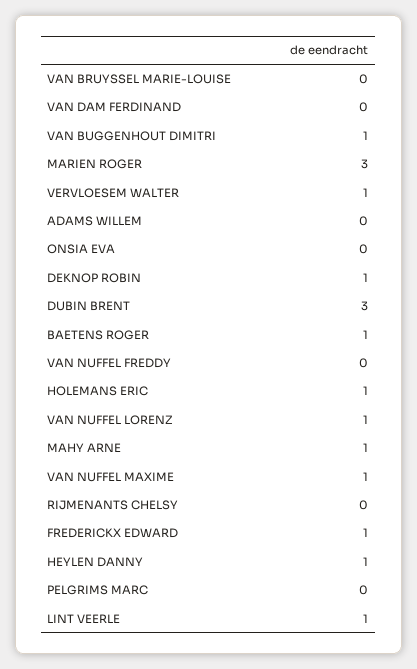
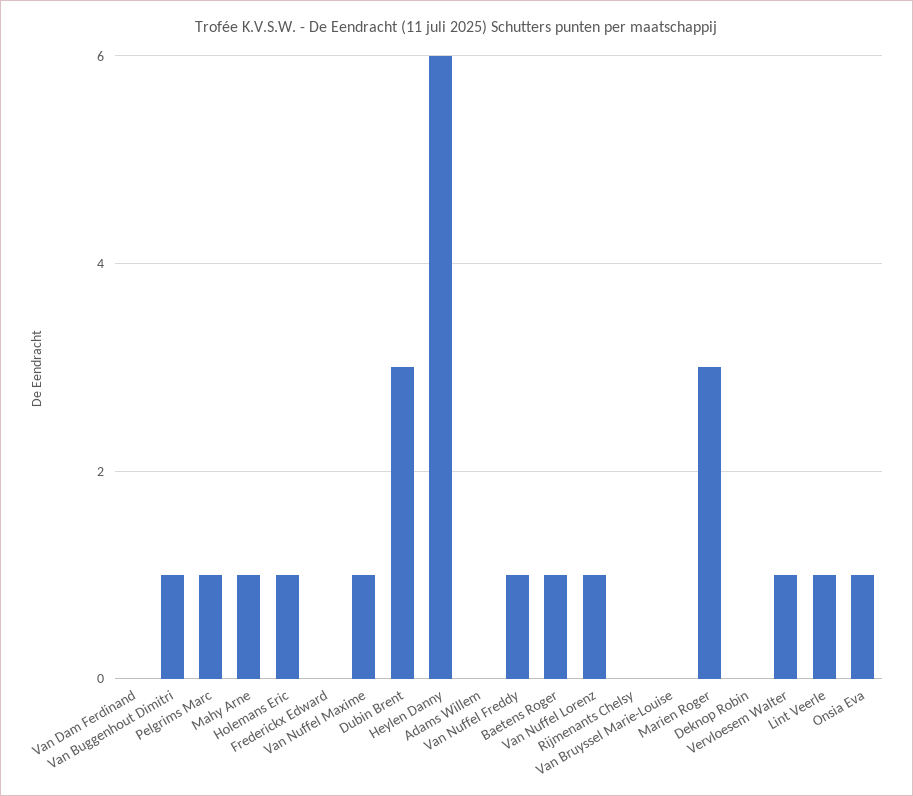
  {
    "VAN BRUYSSEL MARIE-LOUISE": 0,
    "VAN DAM FERDINAND": 0,
    "VAN BUGGENHOUT DIMITRI": 1,
    "MARIEN ROGER": 3,
    "VERVLOESEM WALTER": 1,
    "ADAMS WILLEM": 0,
-   "ONSIA EVA": 0,
+   "ONSIA EVA": 1,
-   "DEKNOP ROBIN": 1,
+   "DEKNOP ROBIN": 0,
    "DUBIN BRENT": 3,
    "BAETENS ROGER": 1,
-   "VAN NUFFEL FREDDY": 0,
+   "VAN NUFFEL FREDDY": 1,
    "HOLEMANS ERIC": 1,
    "VAN NUFFEL LORENZ": 1,
    "MAHY ARNE": 1,
    "VAN NUFFEL MAXIME": 1,
    "RIJMENANTS CHELSY": 0,
-   "FREDERICKX EDWARD": 1,
+   "FREDERICKX EDWARD": 0,
-   "HEYLEN DANNY": 1,
+   "HEYLEN DANNY": 6,
-   "PELGRIMS MARC": 0,
+   "PELGRIMS MARC": 1,
    "LINT VEERLE": 1
  }

